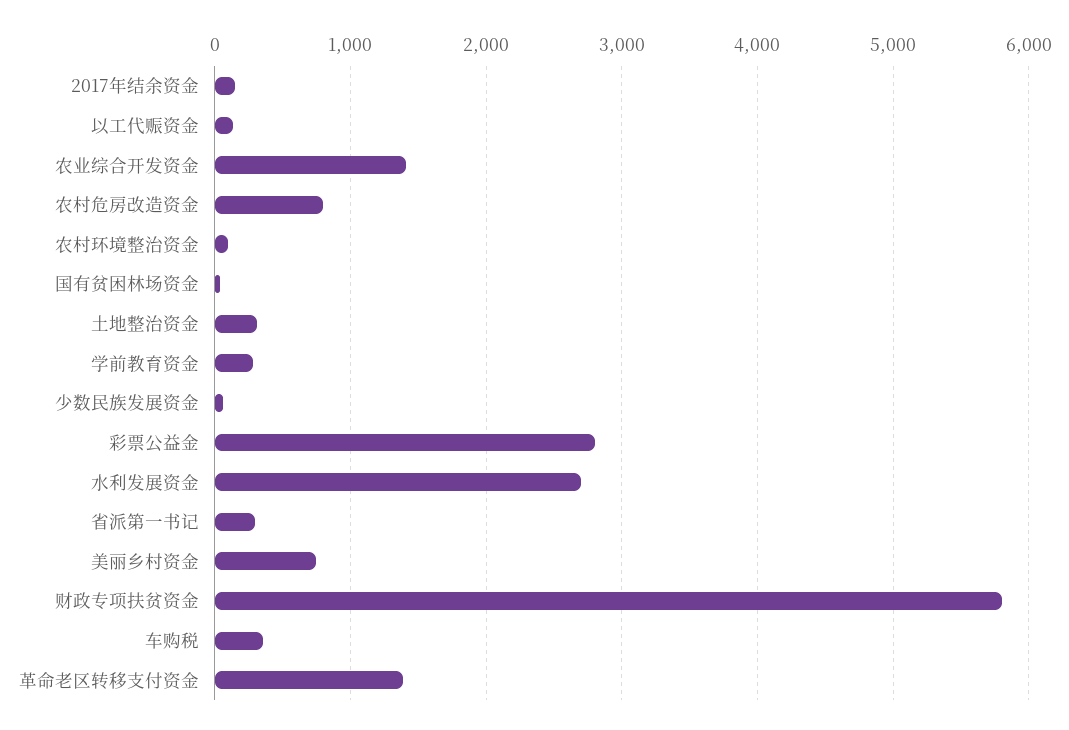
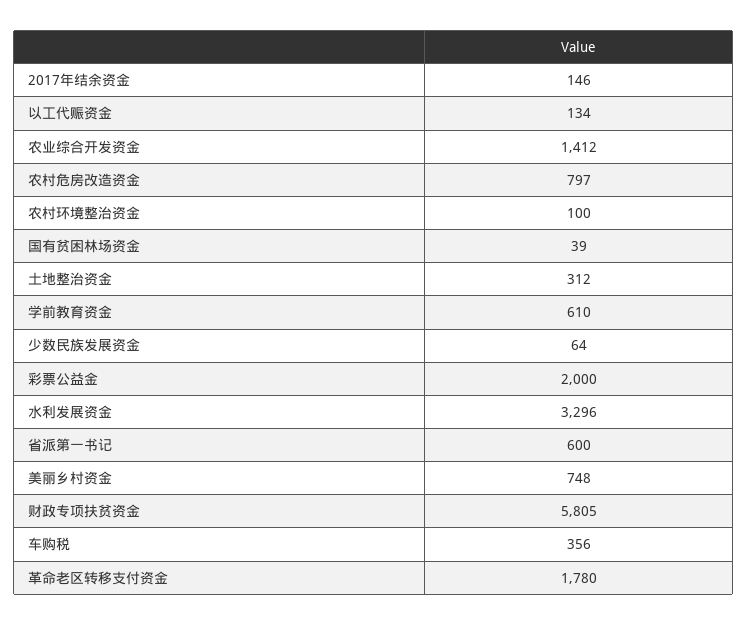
  {
    "2017年结余资金": 146,
    "以工代赈资金": 134,
    "农业综合开发资金": 1412,
    "农村危房改造资金": 797,
    "农村环境整治资金": 100,
    "国有贫困林场资金": 39,
    "土地整治资金": 312,
-   "学前教育资金": 300,
+   "学前教育资金": 610,
    "少数民族发展资金": 64,
-   "彩票公益金": 2800,
+   "彩票公益金": 2000,
-   "水利发展资金": 2700,
+   "水利发展资金": 3296,
-   "省派第一书记": 300,
+   "省派第一书记": 600,
    "美丽乡村资金": 748,
    "财政专项扶贫资金": 5805,
    "车购税": 356,
-   "革命老区转移支付资金": 1400
+   "革命老区转移支付资金": 1780
  }

